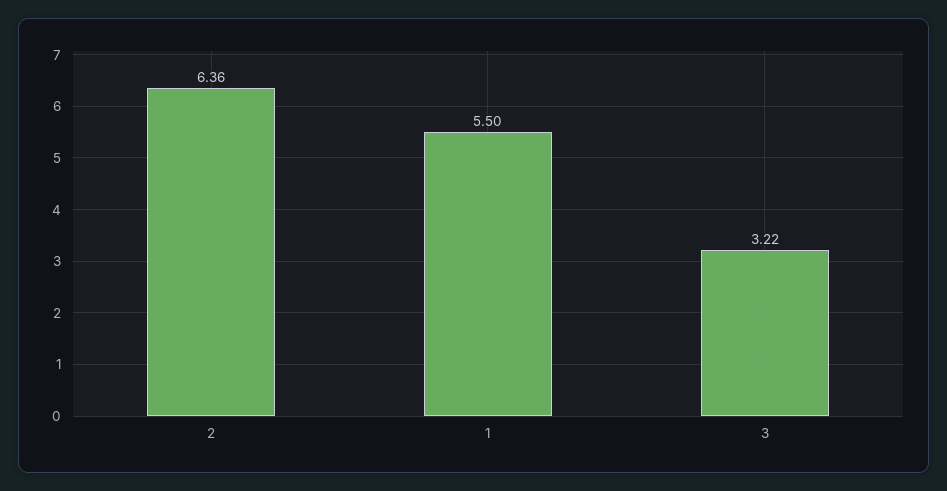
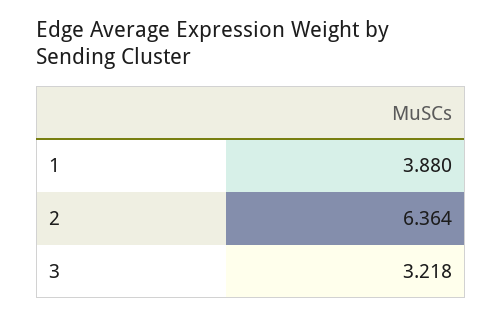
  {
    "2": 6.364,
-   "1": 5.5,
+   "1": 3.88,
    "3": 3.218
  }

